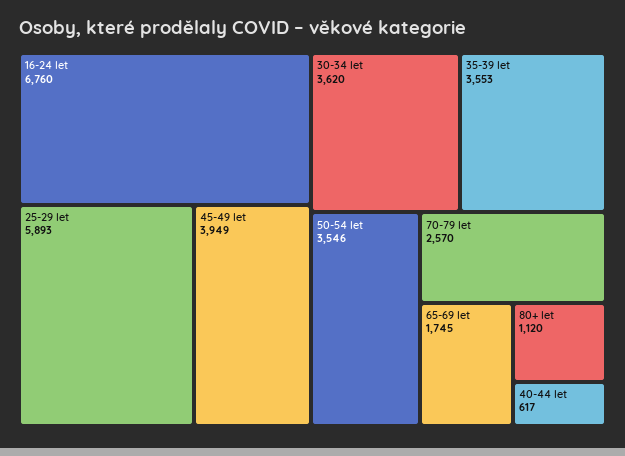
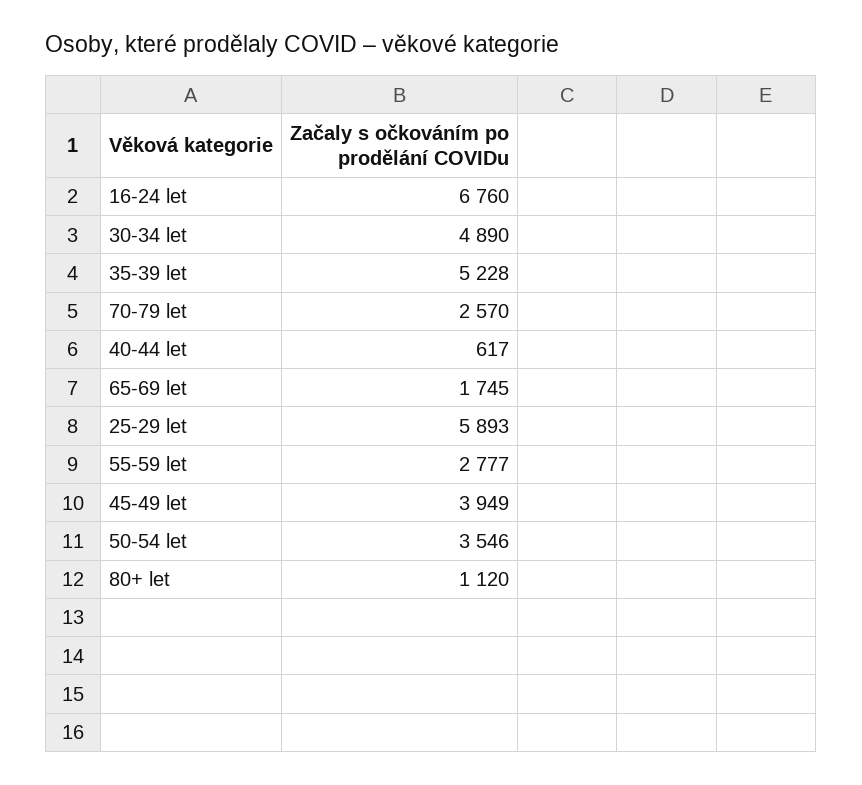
  {
    "16-24 let": 6760,
    "25-29 let": 5893,
    "45-49 let": 3949,
-   "30-34 let": 3620,
+   "30-34 let": 4890,
-   "35-39 let": 3553,
+   "35-39 let": 5228,
    "50-54 let": 3546,
    "70-79 let": 2570,
    "65-69 let": 1745,
    "80+ let": 1120,
-   "40-44 let": 617
+   "40-44 let": 617,
+   "55-59 let": 2777
  }

